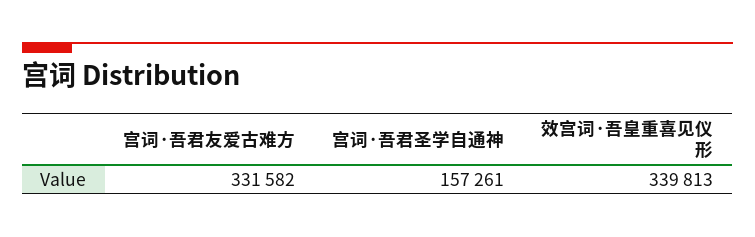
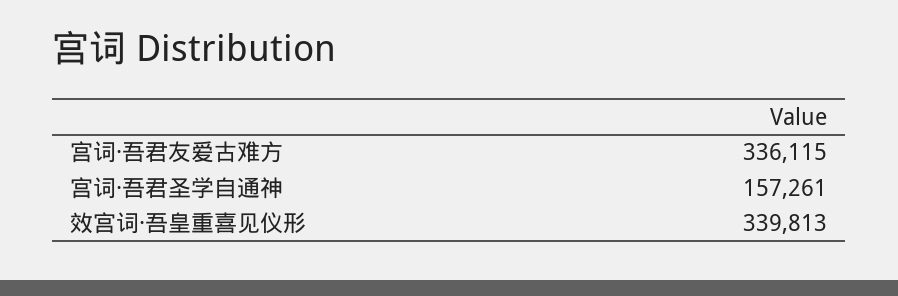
  {
-   "宫词·吾君友爱古难方": 331582,
+   "宫词·吾君友爱古难方": 336115,
    "宫词·吾君圣学自通神": 157261,
    "效宫词·吾皇重喜见仪形": 339813
  }

